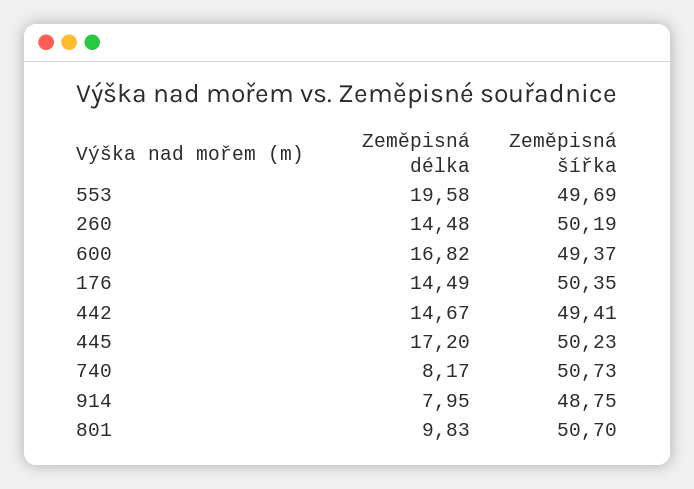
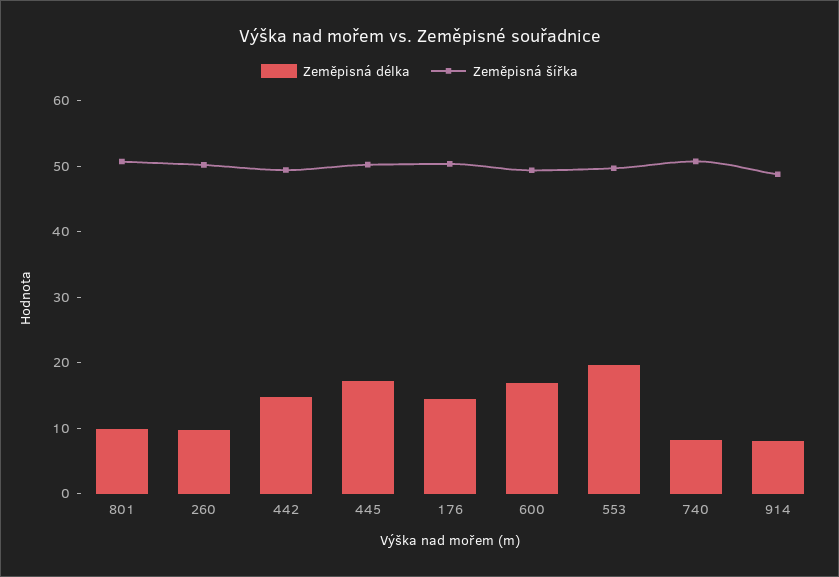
  {
    "Zeměpisná délka": {
      "553": 19.58,
-     "260": 14.48,
+     "260": 10,
      "600": 16.82,
      "176": 14.49,
      "442": 14.67,
      "445": 17.2,
      "740": 8.17,
      "914": 7.95,
      "801": 9.83
    },
    "Zeměpisná šířka": {
      "553": 49.69,
      "260": 50.19,
      "600": 49.37,
      "176": 50.35,
      "442": 49.41,
      "445": 50.23,
      "740": 50.73,
      "914": 48.75,
      "801": 50.7
    }
  }

